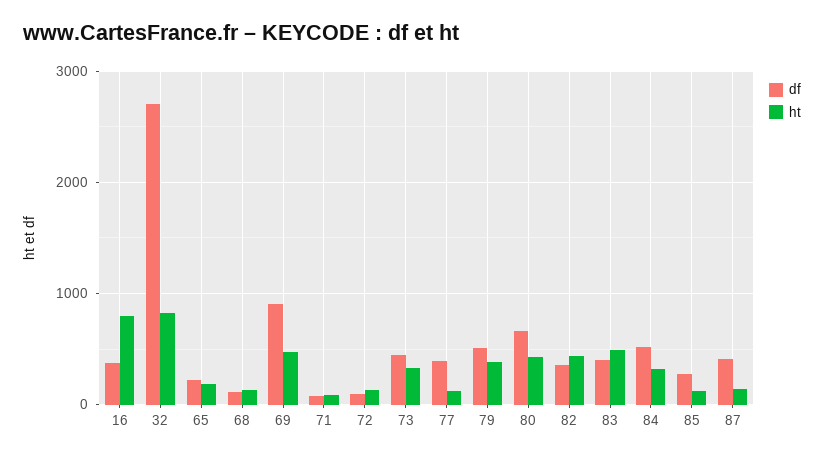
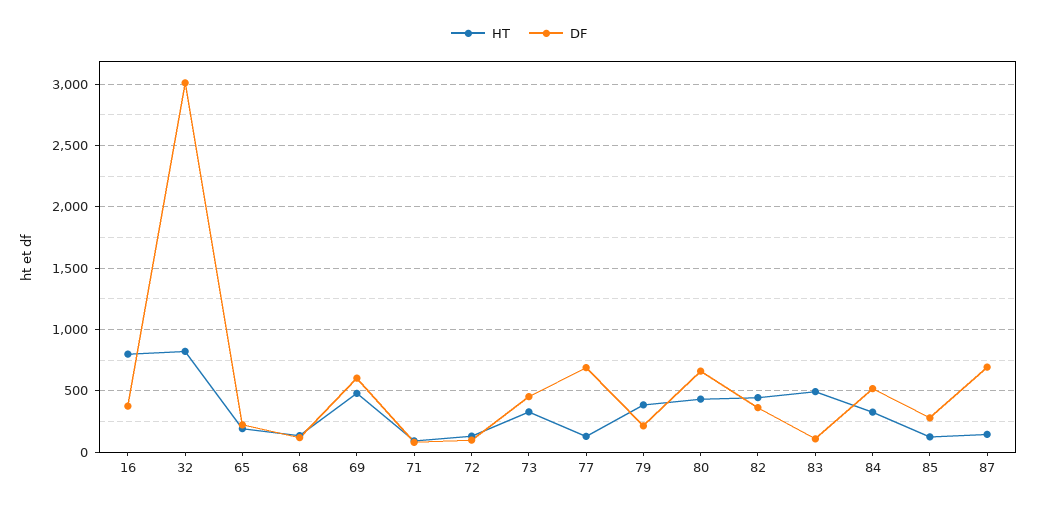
  {
    "df": {
      "16": 400,
-     "32": 2700,
+     "32": 3000,
      "65": 200,
      "68": 100,
-     "69": 900,
+     "69": 600,
      "71": 100,
      "72": 100,
      "73": 450,
-     "77": 400,
+     "77": 700,
-     "79": 500,
+     "79": 200,
      "80": 650,
      "82": 350,
-     "83": 400,
+     "83": 100,
      "84": 500,
      "85": 300,
-     "87": 400
+     "87": 700
    },
    "ht": {
      "16": 800,
      "32": 800,
      "65": 200,
      "68": 150,
      "69": 500,
      "71": 100,
      "72": 150,
      "73": 350,
      "77": 150,
      "79": 400,
      "80": 450,
      "82": 450,
      "83": 500,
      "84": 350,
      "85": 100,
      "87": 150
    }
  }

